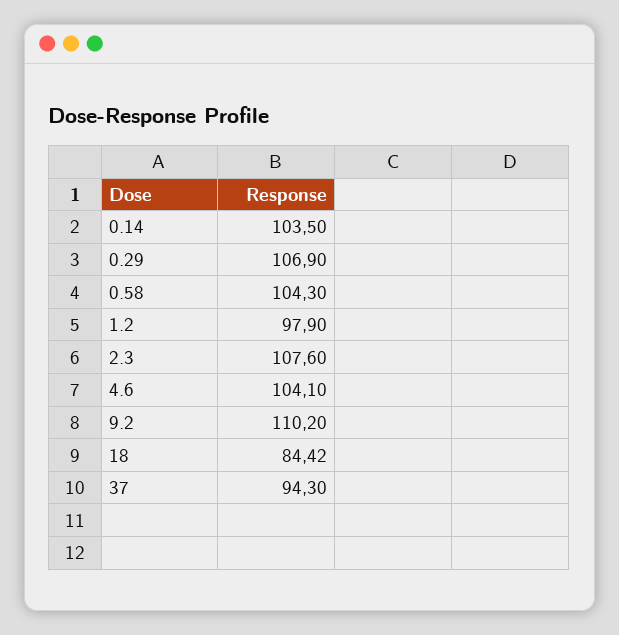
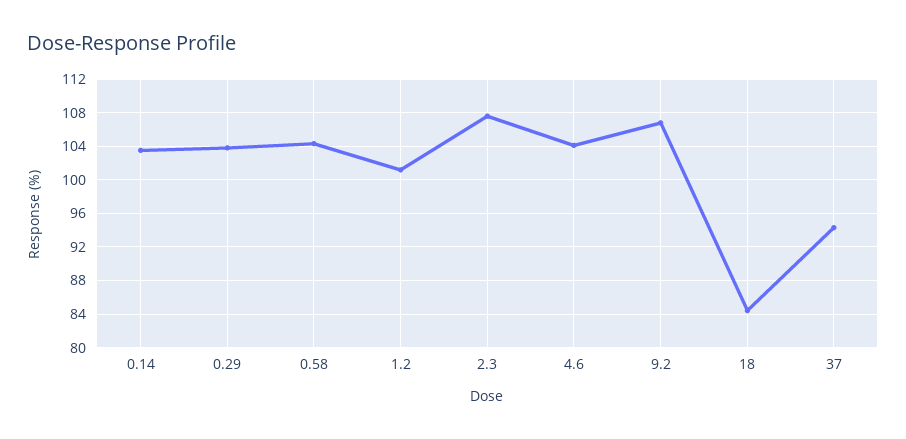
  {
    "0.14": 103.5,
-   "0.29": 106.9,
+   "0.29": 104,
    "0.58": 104.3,
-   "1.2": 97.9,
+   "1.2": 101,
    "2.3": 107.6,
    "4.6": 104.1,
-   "9.2": 110.2,
+   "9.2": 107,
    "18": 84.42,
    "37": 94.3
  }

